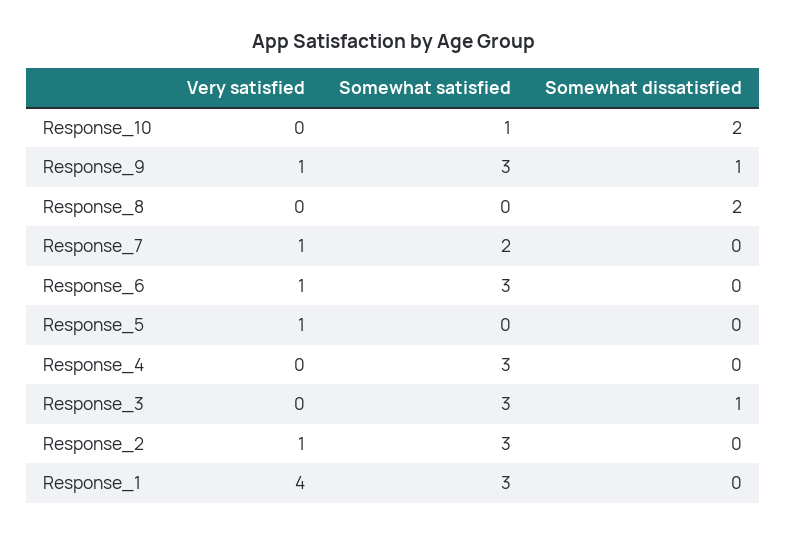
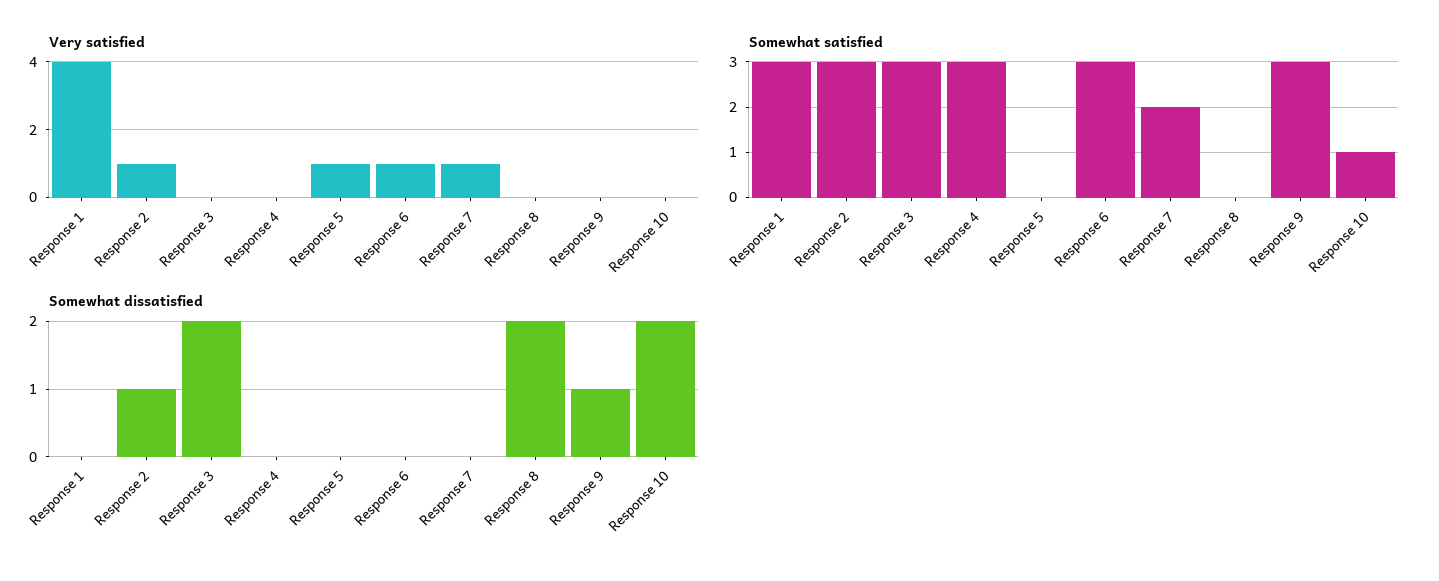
  {
    "Very satisfied": {
      "Response_10": 0,
-     "Response_9": 1,
+     "Response_9": 0,
      "Response_8": 0,
      "Response_7": 1,
      "Response_6": 1,
      "Response_5": 1,
      "Response_4": 0,
      "Response_3": 0,
      "Response_2": 1,
      "Response_1": 4
    },
    "Somewhat satisfied": {
      "Response_10": 1,
      "Response_9": 3,
      "Response_8": 0,
      "Response_7": 2,
      "Response_6": 3,
      "Response_5": 0,
      "Response_4": 3,
      "Response_3": 3,
      "Response_2": 3,
      "Response_1": 3
    },
    "Somewhat dissatisfied": {
      "Response_10": 2,
      "Response_9": 1,
      "Response_8": 2,
      "Response_7": 0,
      "Response_6": 0,
      "Response_5": 0,
      "Response_4": 0,
-     "Response_3": 1,
+     "Response_3": 2,
-     "Response_2": 0,
+     "Response_2": 1,
      "Response_1": 0
    }
  }

